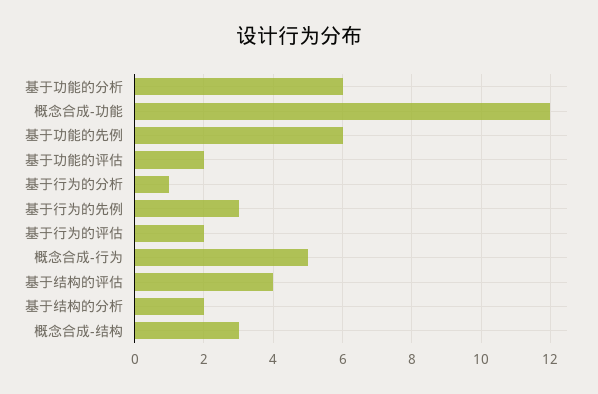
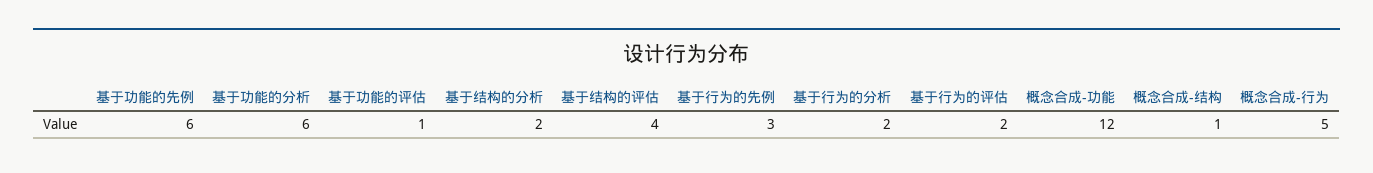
  {
    "基于功能的分析": 6,
    "概念合成-功能": 12,
    "基于功能的先例": 6,
-   "基于功能的评估": 2,
+   "基于功能的评估": 1,
-   "基于行为的分析": 1,
+   "基于行为的分析": 2,
    "基于行为的先例": 3,
    "基于行为的评估": 2,
    "概念合成-行为": 5,
    "基于结构的评估": 4,
    "基于结构的分析": 2,
-   "概念合成-结构": 3
+   "概念合成-结构": 1
  }

